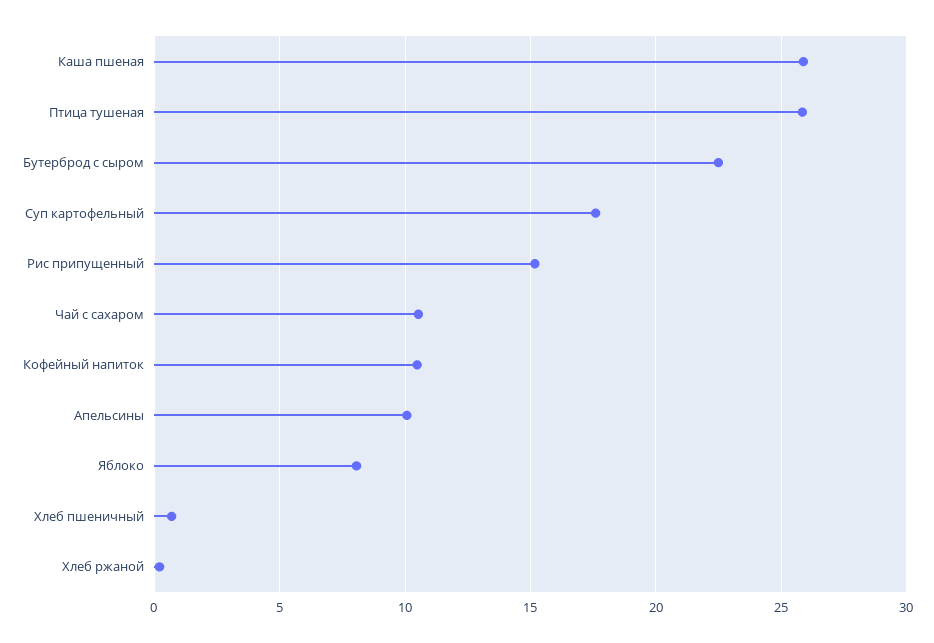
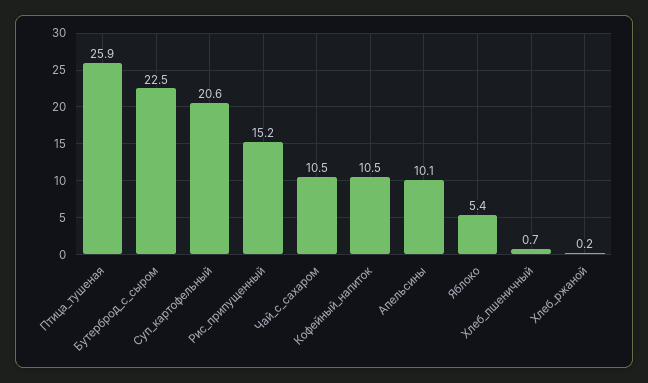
  {
-   "Каша пшеная": 26,
    "Птица тушеная": 25.9,
    "Бутерброд с сыром": 22.5,
-   "Суп картофельный": 17.5,
+   "Суп картофельный": 20.6,
    "Рис припущенный": 15.2,
    "Чай с сахаром": 10.5,
    "Кофейный напиток": 10.5,
    "Апельсины": 10.1,
-   "Яблоко": 8,
+   "Яблоко": 5.4,
    "Хлеб пшеничный": 0.7,
    "Хлеб ржаной": 0.2
  }

